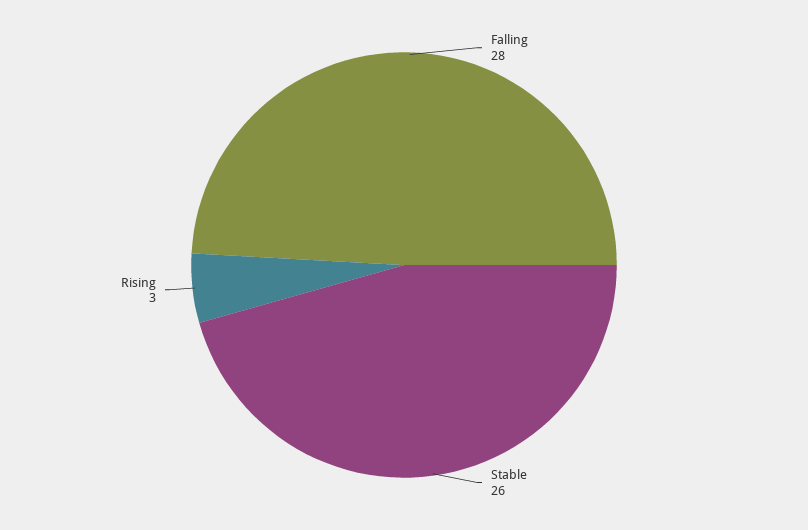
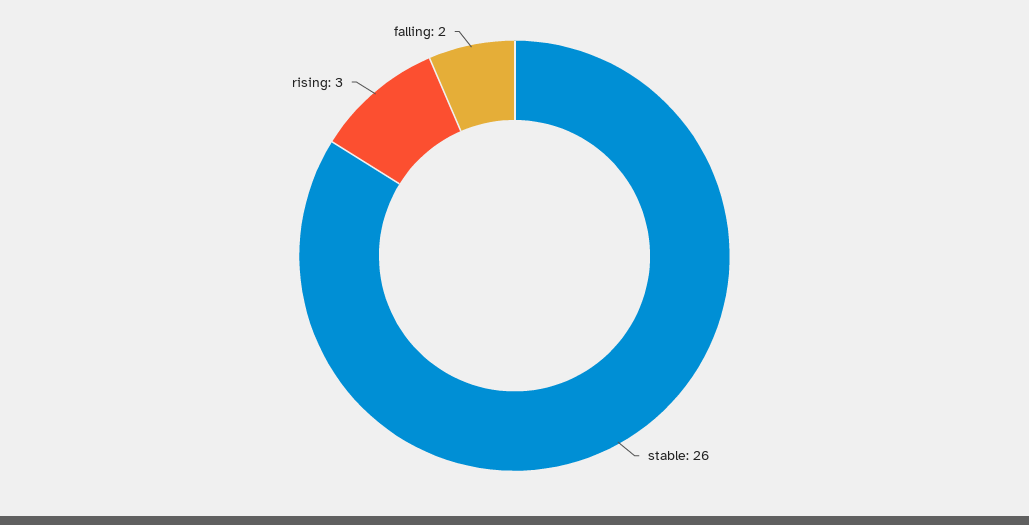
  {
-   "Falling": 28,
+   "Falling": 2,
    "Stable": 26,
    "Rising": 3
  }

